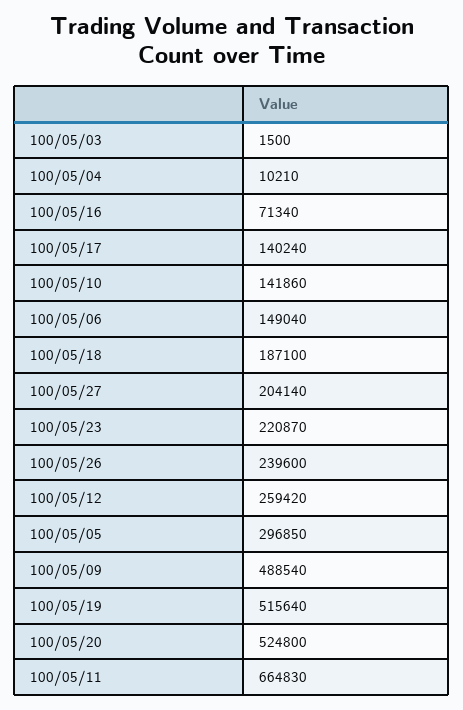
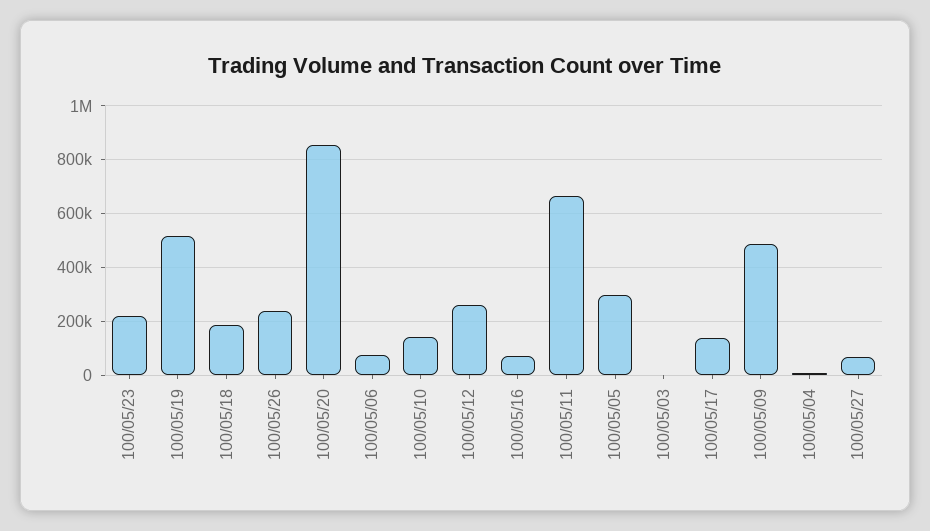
  {
    "100/05/03": 1500,
    "100/05/04": 10210,
    "100/05/16": 71340,
    "100/05/17": 140240,
    "100/05/10": 141860,
-   "100/05/06": 149040,
+   "100/05/06": 75000,
    "100/05/18": 187100,
-   "100/05/27": 204140,
+   "100/05/27": 75000,
    "100/05/23": 220870,
    "100/05/26": 239600,
    "100/05/12": 259420,
    "100/05/05": 296850,
    "100/05/09": 488540,
    "100/05/19": 515640,
-   "100/05/20": 524800,
+   "100/05/20": 850000,
    "100/05/11": 664830
  }

